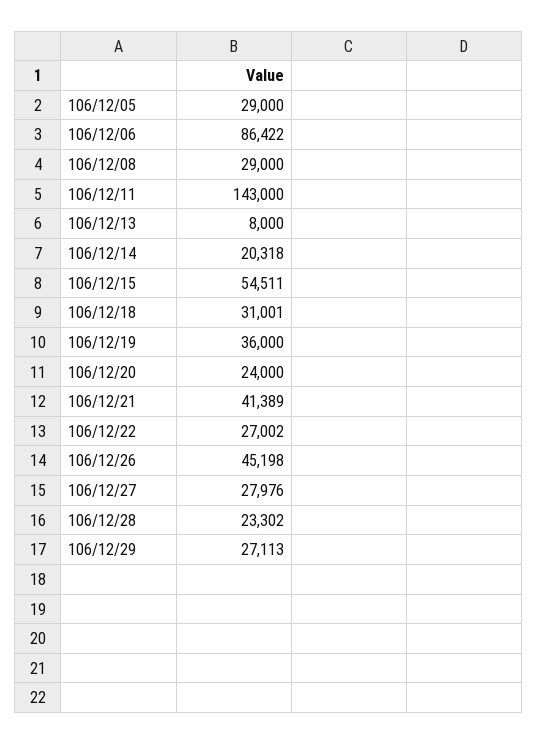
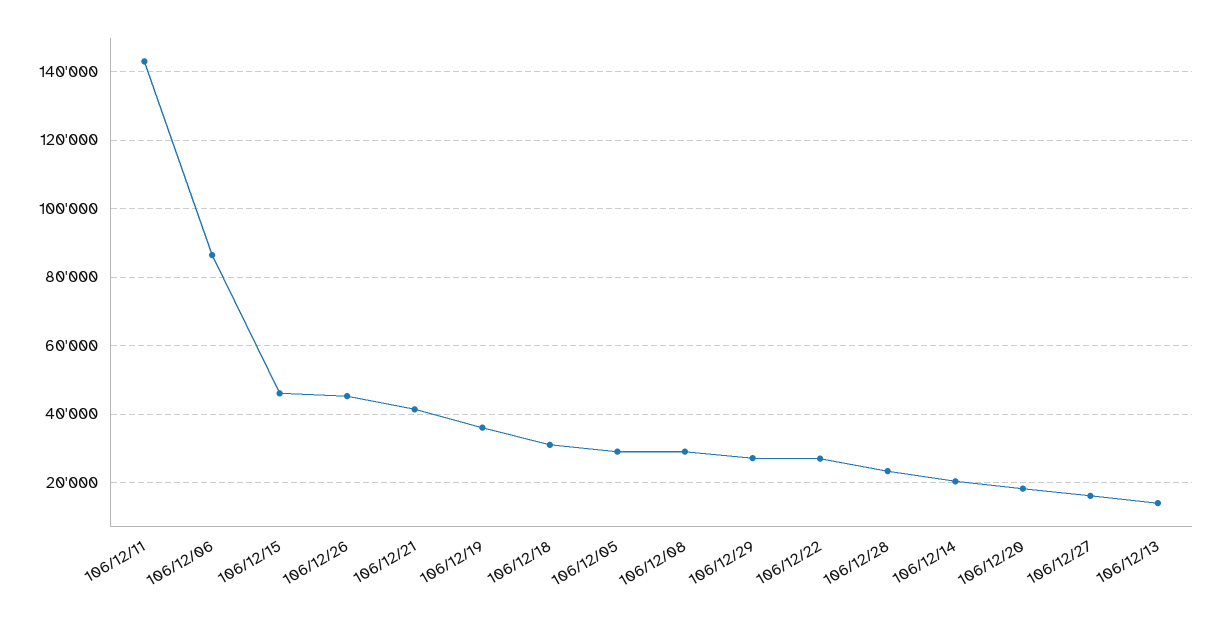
  {
    "106/12/05": 29000,
    "106/12/06": 86422,
    "106/12/08": 29000,
    "106/12/11": 143000,
-   "106/12/13": 8000,
+   "106/12/13": 14000,
    "106/12/14": 20318,
-   "106/12/15": 54511,
+   "106/12/15": 46000,
    "106/12/18": 31001,
    "106/12/19": 36000,
-   "106/12/20": 24000,
+   "106/12/20": 18000,
    "106/12/21": 41389,
    "106/12/22": 27002,
    "106/12/26": 45198,
-   "106/12/27": 27976,
+   "106/12/27": 16000,
    "106/12/28": 23302,
    "106/12/29": 27113
  }

